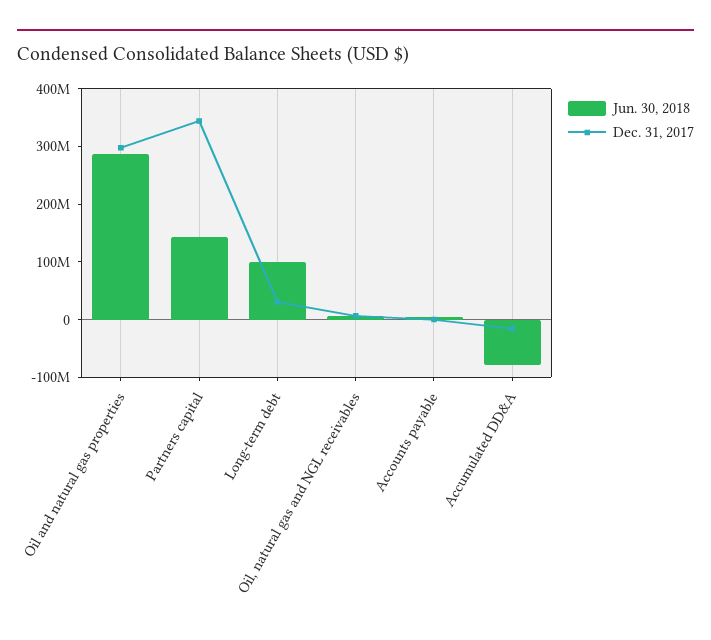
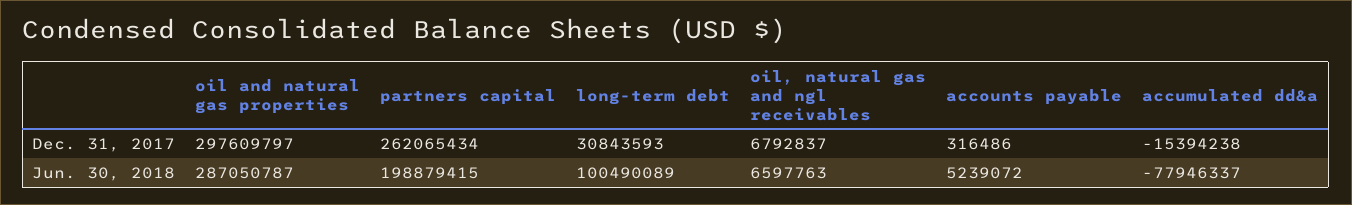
  {
    "Jun. 30, 2018": {
      "Oil and natural gas properties": 287050787,
-     "Partners capital": 140000000,
+     "Partners capital": 198879415,
      "Long-term debt": 100490089,
      "Oil, natural gas and NGL receivables": 6597763,
      "Accounts payable": 5239072,
      "Accumulated DD&A": -77946337
    },
    "Dec. 31, 2017": {
      "Oil and natural gas properties": 297609797,
-     "Partners capital": 340000000,
+     "Partners capital": 262065434,
      "Long-term debt": 30843593,
      "Oil, natural gas and NGL receivables": 6792837,
      "Accounts payable": 316486,
      "Accumulated DD&A": -15394238
    }
  }

